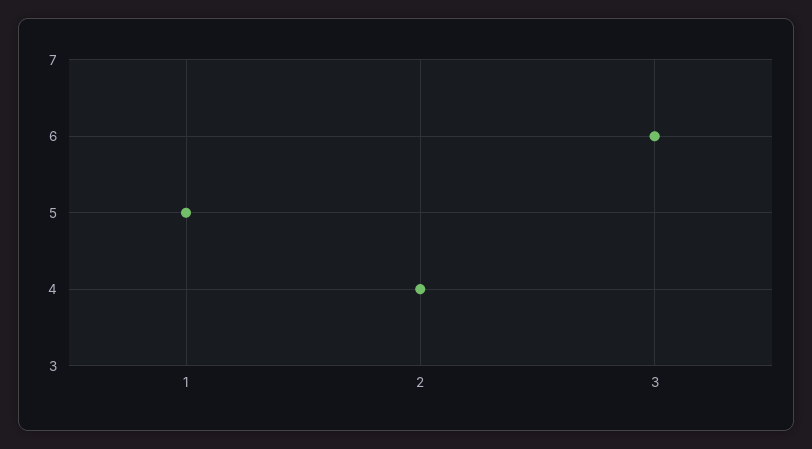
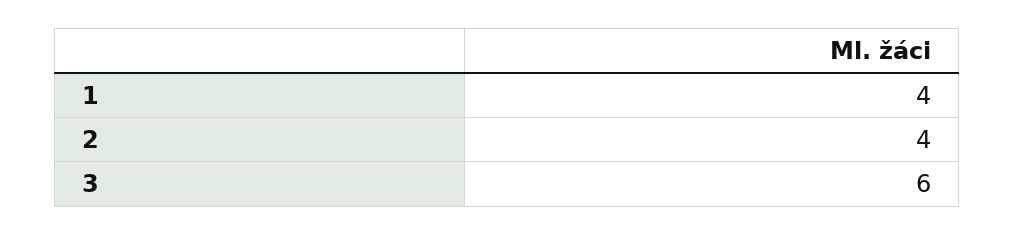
  {
-   "1": 5,
+   "1": 4,
    "2": 4,
    "3": 6
  }

